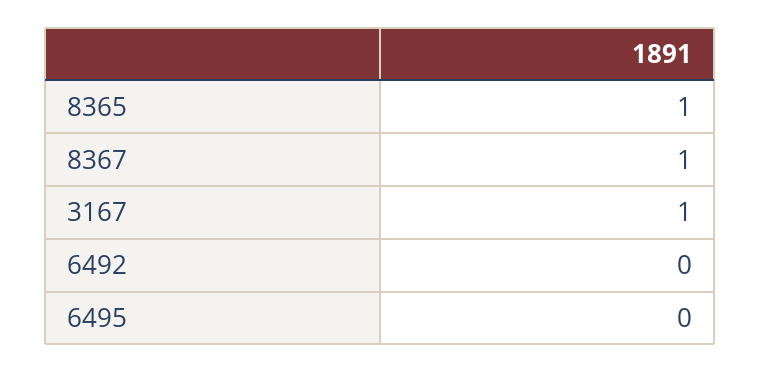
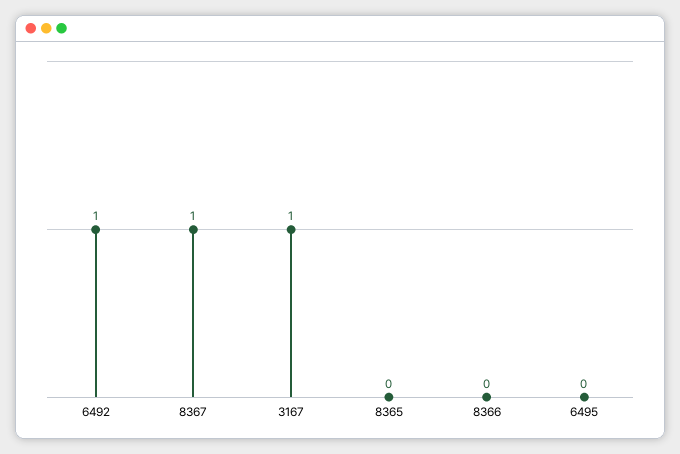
  {
-   "8365": 1,
+   "8365": 0,
    "8367": 1,
    "3167": 1,
-   "6492": 0,
+   "6492": 1,
-   "6495": 0
+   "6495": 0,
+   "8366": 0
  }

